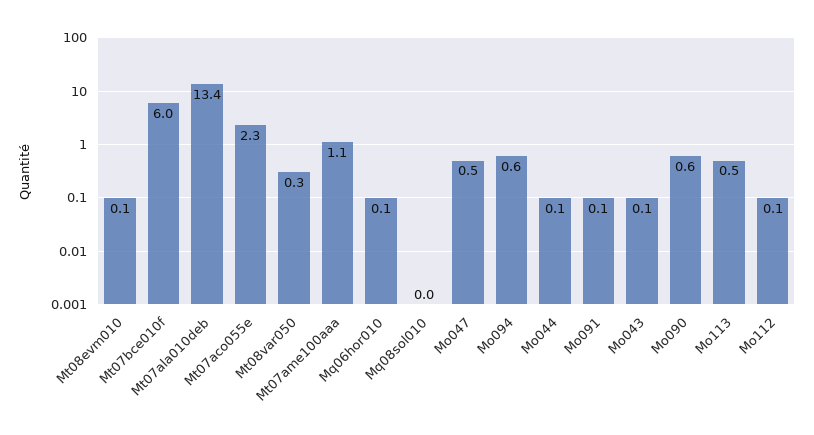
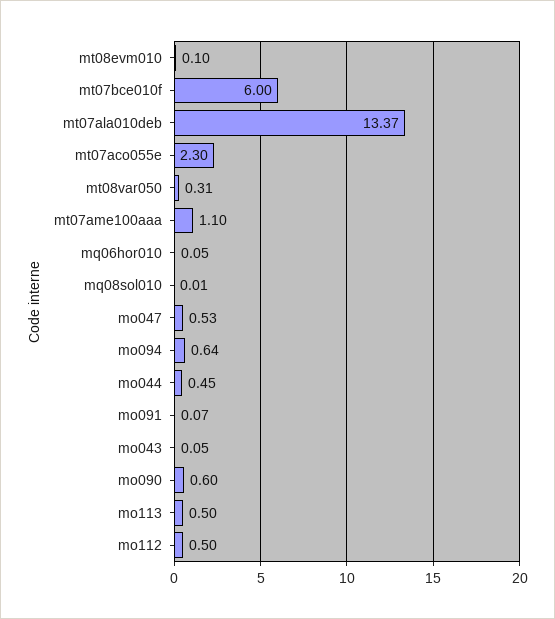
  {
    "Mt08evm010": 0.1,
    "Mt07bce010f": 6,
    "Mt07ala010deb": 13.37,
    "Mt07aco055e": 2.3,
    "Mt08var050": 0.31,
    "Mt07ame100aaa": 1.1,
    "Mq06hor010": 0.05,
    "Mq08sol010": 0.01,
    "Mo047": 0.53,
    "Mo094": 0.64,
-   "Mo044": 0.1,
+   "Mo044": 0.45,
    "Mo091": 0.07,
    "Mo043": 0.05,
    "Mo090": 0.6,
    "Mo113": 0.5,
-   "Mo112": 0.1
+   "Mo112": 0.5
  }

